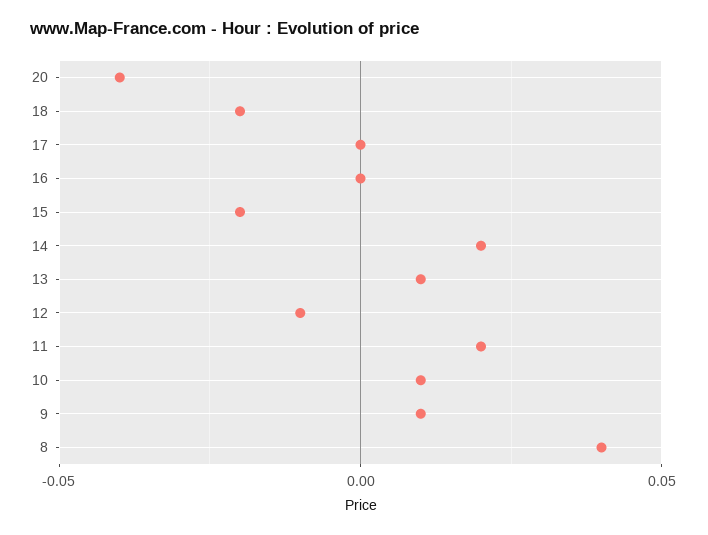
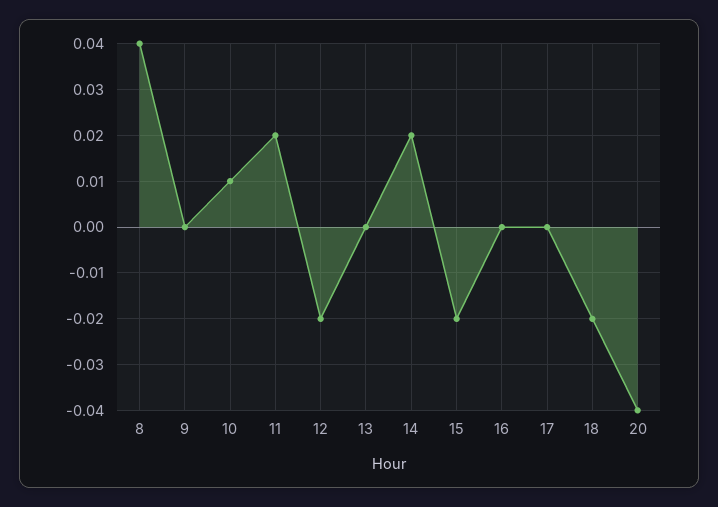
  {
    "20": -0.04,
    "18": -0.02,
    "17": 0,
    "16": 0,
    "15": -0.02,
    "14": 0.02,
-   "13": 0.01,
+   "13": 0,
-   "12": -0.01,
+   "12": -0.02,
    "11": 0.02,
    "10": 0.01,
-   "9": 0.01,
+   "9": 0,
    "8": 0.04
  }

